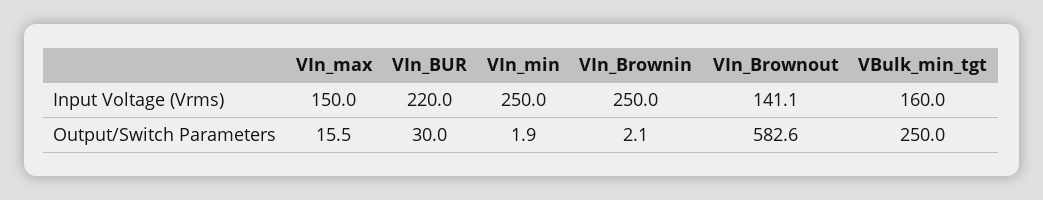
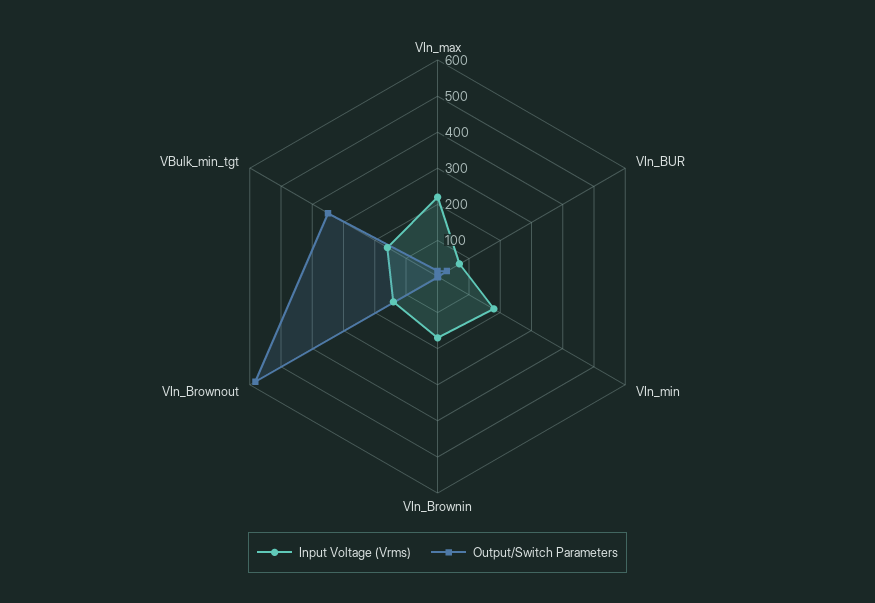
  {
    "Input Voltage (Vrms)": {
-     "VIn_max": 150,
+     "VIn_max": 225,
-     "VIn_BUR": 220,
+     "VIn_BUR": 75,
-     "VIn_min": 250,
+     "VIn_min": 175,
-     "VIn_Brownin": 250,
+     "VIn_Brownin": 175,
      "VIn_Brownout": 141.1,
      "VBulk_min_tgt": 160
    },
    "Output/Switch Parameters": {
      "VIn_max": 15.5,
      "VIn_BUR": 30,
      "VIn_min": 1.9,
      "VIn_Brownin": 2.1,
      "VIn_Brownout": 582.6,
-     "VBulk_min_tgt": 250
+     "VBulk_min_tgt": 350
    }
  }

